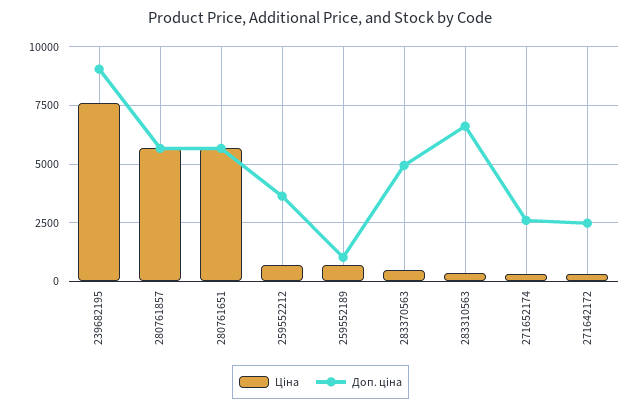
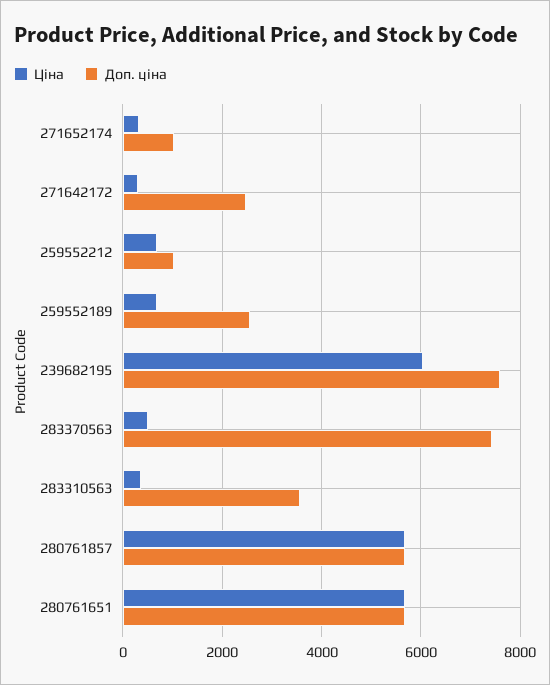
  {
    "Ціна": {
-     "239682195": 7500,
+     "239682195": 6000,
      "280761857": 5600,
      "280761651": 5600,
      "259552212": 600,
      "259552189": 600,
      "283370563": 400,
      "283310563": 400,
      "271652174": 400,
      "271642172": 400
    },
    "Доп. ціна": {
-     "239682195": 9000,
+     "239682195": 7600,
      "280761857": 5600,
      "280761651": 5600,
-     "259552212": 3500,
+     "259552212": 1000,
-     "259552189": 1000,
+     "259552189": 2600,
-     "283370563": 5000,
+     "283370563": 7400,
-     "283310563": 6500,
+     "283310563": 3600,
-     "271652174": 2500,
+     "271652174": 1000,
      "271642172": 2400
    }
  }

